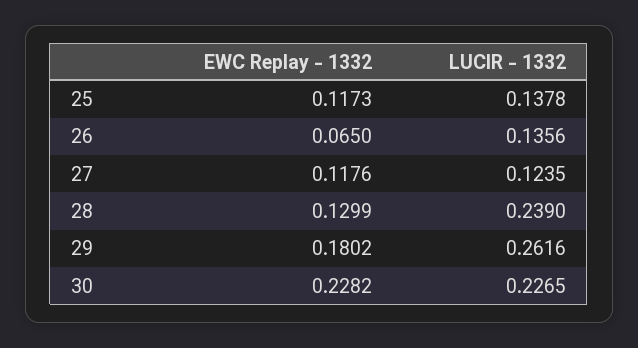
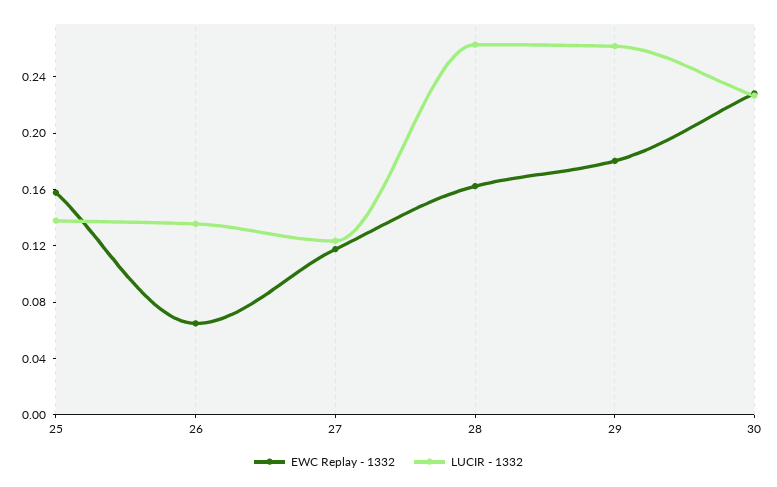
  {
    "EWC Replay - 1332": {
-     "25": 0.1173,
+     "25": 0.16,
      "26": 0.065,
      "27": 0.1176,
-     "28": 0.1299,
+     "28": 0.16,
      "29": 0.1802,
      "30": 0.2282
    },
    "LUCIR - 1332": {
      "25": 0.1378,
      "26": 0.1356,
      "27": 0.1235,
-     "28": 0.239,
+     "28": 0.26,
      "29": 0.2616,
      "30": 0.2265
    }
  }

